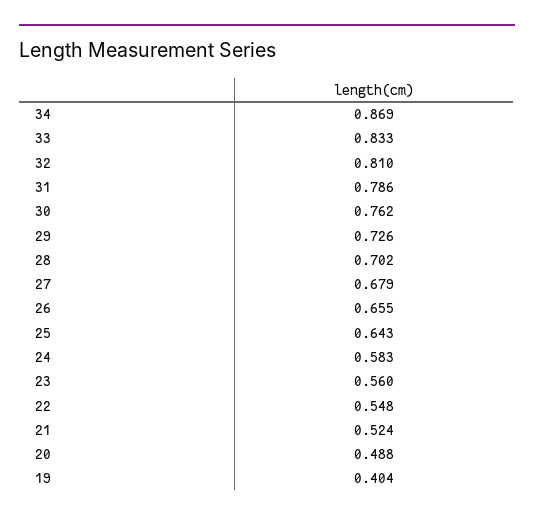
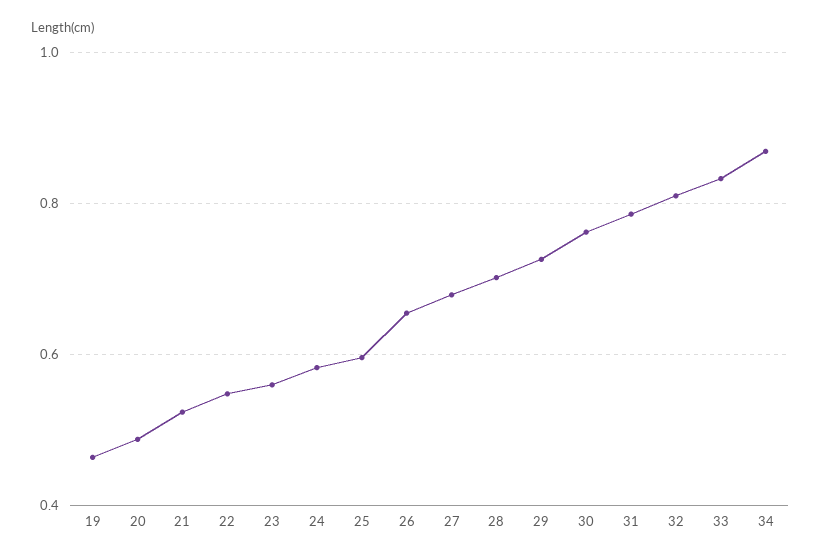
  {
    "34": 0.869,
    "33": 0.833,
    "32": 0.81,
    "31": 0.786,
    "30": 0.762,
    "29": 0.726,
    "28": 0.702,
    "27": 0.679,
    "26": 0.655,
-   "25": 0.643,
+   "25": 0.6,
    "24": 0.583,
    "23": 0.56,
    "22": 0.548,
    "21": 0.524,
    "20": 0.488,
-   "19": 0.404
+   "19": 0.46
  }

